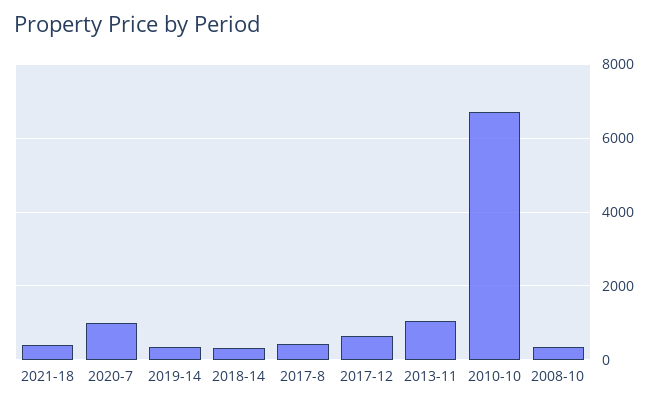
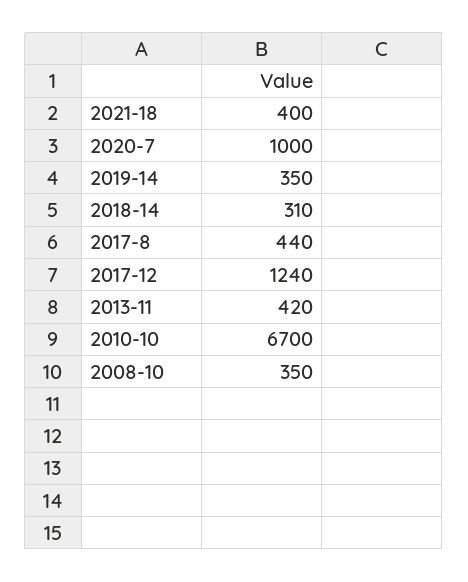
  {
    "2021-18": 400,
    "2020-7": 1000,
    "2019-14": 350,
    "2018-14": 310,
    "2017-8": 440,
-   "2017-12": 600,
+   "2017-12": 1240,
-   "2013-11": 1000,
+   "2013-11": 420,
    "2010-10": 6700,
    "2008-10": 350
  }

